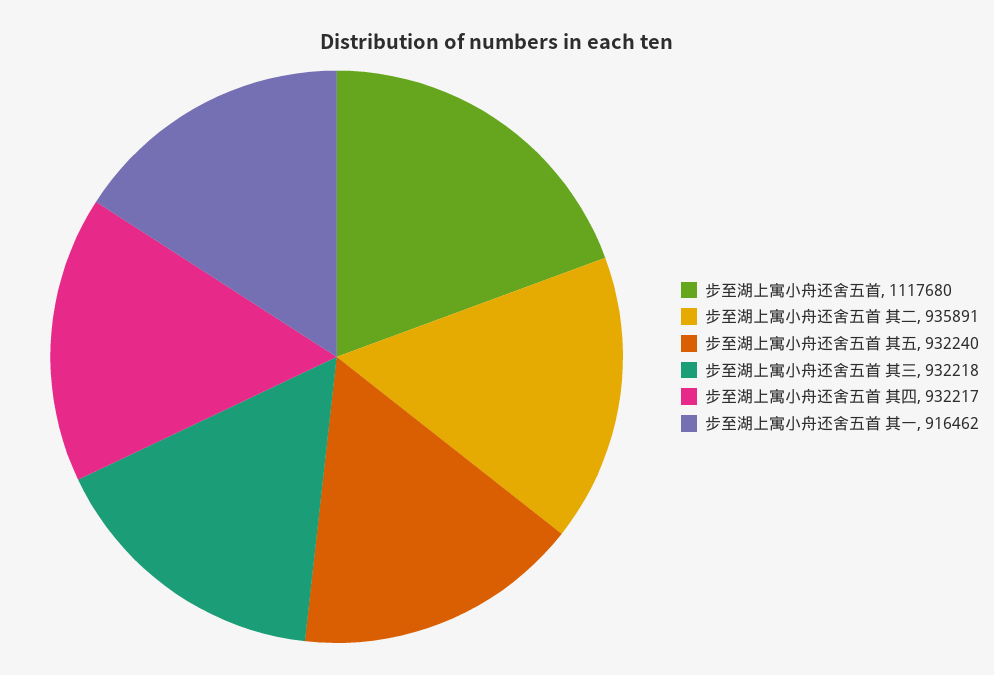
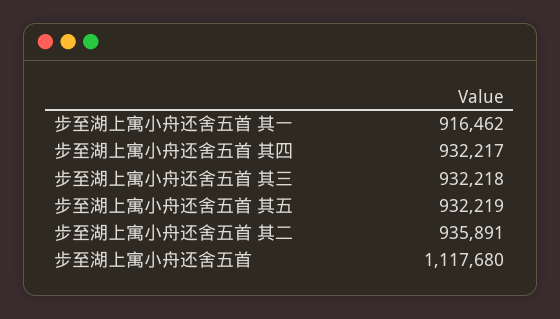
  {
    "步至湖上寓小舟还舍五首": 1117680,
    "步至湖上寓小舟还舍五首 其二": 935891,
-   "步至湖上寓小舟还舍五首 其五": 932240,
+   "步至湖上寓小舟还舍五首 其五": 932219,
    "步至湖上寓小舟还舍五首 其三": 932218,
    "步至湖上寓小舟还舍五首 其四": 932217,
    "步至湖上寓小舟还舍五首 其一": 916462
  }

